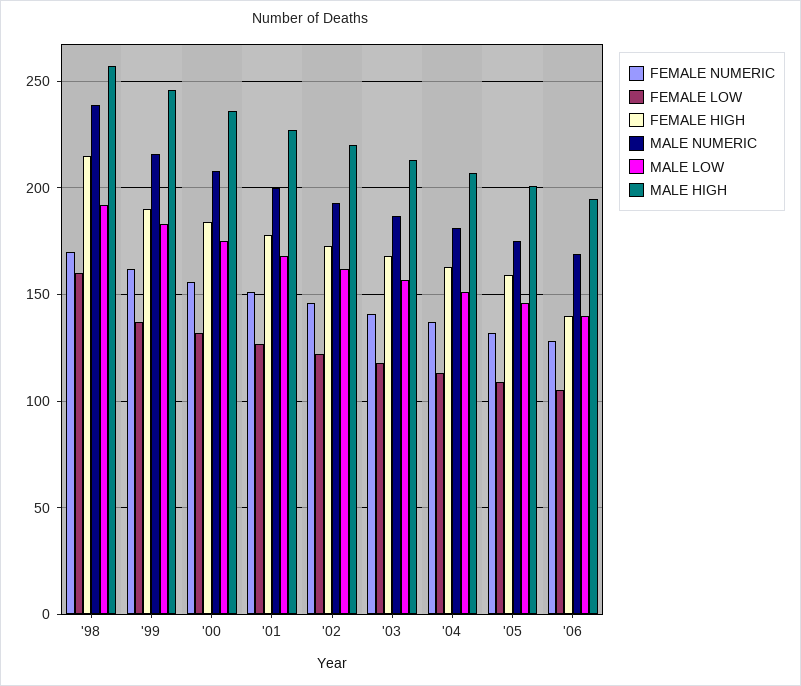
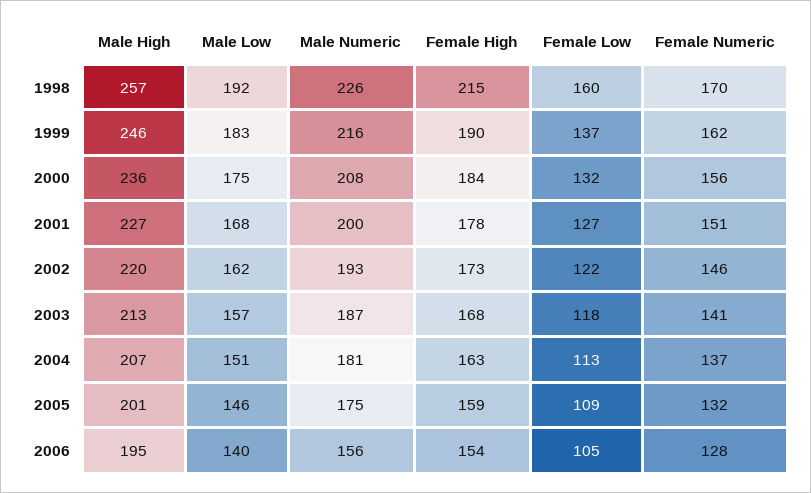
  {
    "FEMALE NUMERIC": {
      "'98": 170,
      "'99": 162,
      "'00": 156,
      "'01": 151,
      "'02": 146,
      "'03": 141,
      "'04": 137,
      "'05": 132,
      "'06": 128
    },
    "FEMALE LOW": {
      "'98": 160,
      "'99": 137,
      "'00": 132,
      "'01": 127,
      "'02": 122,
      "'03": 118,
      "'04": 113,
      "'05": 109,
      "'06": 105
    },
    "FEMALE HIGH": {
      "'98": 215,
      "'99": 190,
      "'00": 184,
      "'01": 178,
      "'02": 173,
      "'03": 168,
      "'04": 163,
      "'05": 159,
-     "'06": 140
+     "'06": 154
    },
    "MALE NUMERIC": {
-     "'98": 240,
+     "'98": 226,
      "'99": 216,
      "'00": 208,
      "'01": 200,
      "'02": 193,
      "'03": 187,
      "'04": 181,
      "'05": 175,
-     "'06": 170
+     "'06": 156
    },
    "MALE LOW": {
      "'98": 192,
      "'99": 183,
      "'00": 175,
      "'01": 168,
      "'02": 162,
      "'03": 157,
      "'04": 151,
      "'05": 146,
      "'06": 140
    },
    "MALE HIGH": {
      "'98": 257,
      "'99": 246,
      "'00": 236,
      "'01": 227,
      "'02": 220,
      "'03": 213,
      "'04": 207,
      "'05": 201,
      "'06": 195
    }
  }

